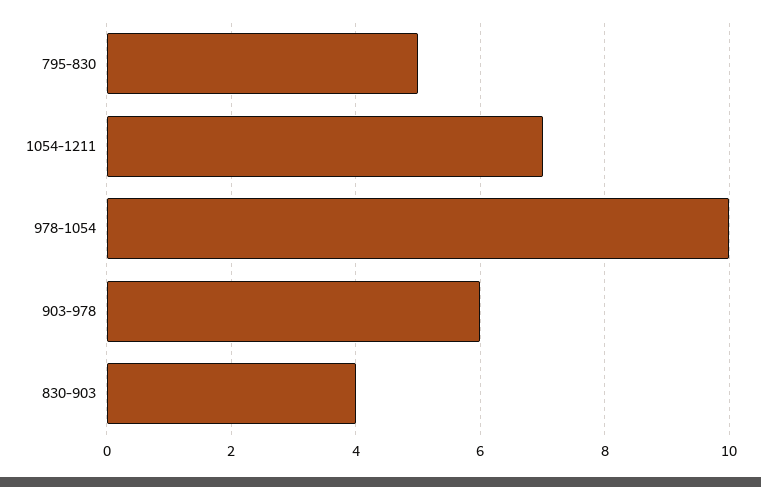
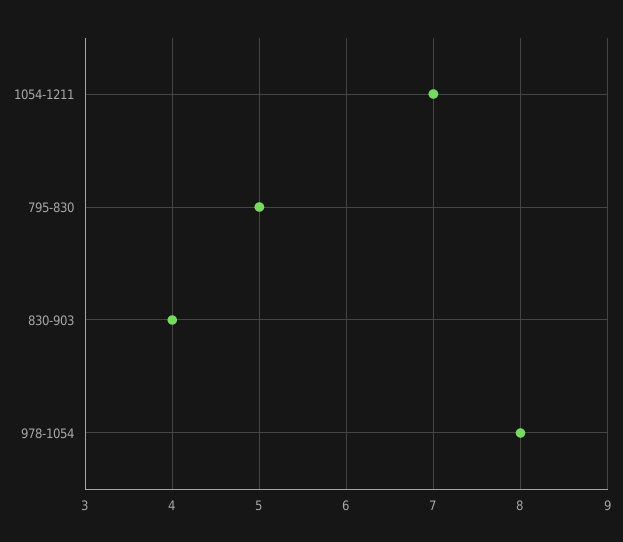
  {
    "795-830": 5,
    "1054-1211": 7,
-   "978-1054": 10,
+   "978-1054": 8,
-   "903-978": 6,
    "830-903": 4
  }

